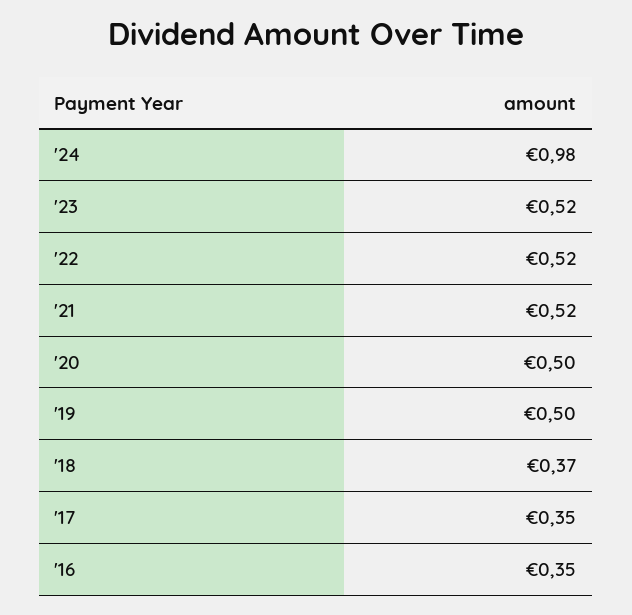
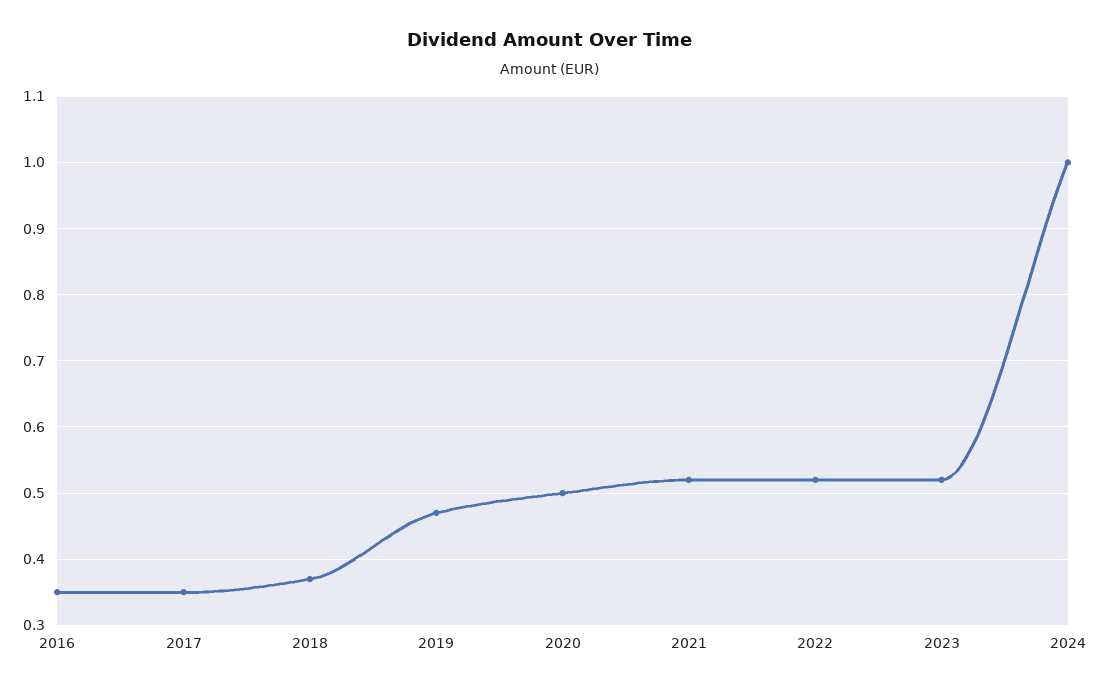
  {
-   "'24": 0.98,
+   "'24": 1,
    "'23": 0.52,
    "'22": 0.52,
    "'21": 0.52,
    "'20": 0.5,
-   "'19": 0.5,
+   "'19": 0.47,
    "'18": 0.37,
    "'17": 0.35,
    "'16": 0.35
  }

